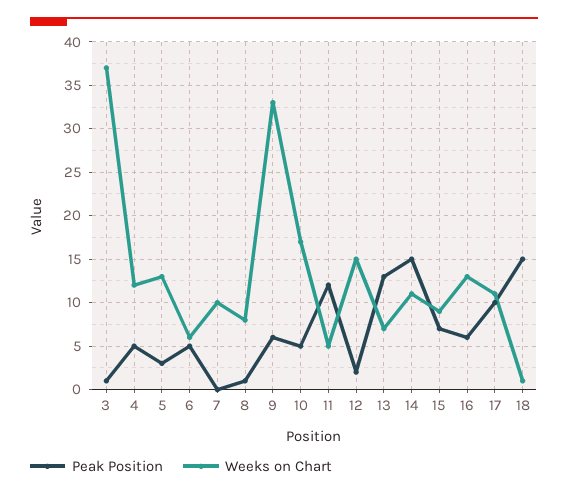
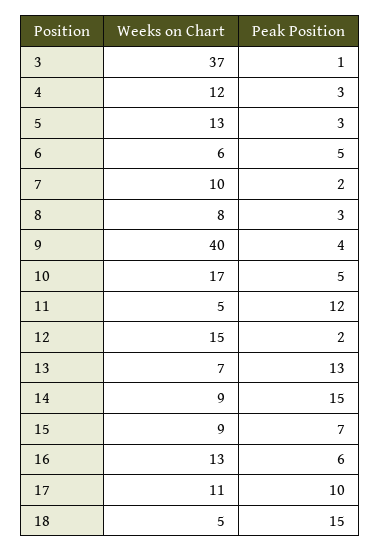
  {
    "Peak Position": {
      "3": 1,
-     "4": 5,
+     "4": 3,
      "5": 3,
      "6": 5,
-     "7": 0,
+     "7": 2,
-     "8": 1,
+     "8": 3,
-     "9": 6,
+     "9": 4,
      "10": 5,
      "11": 12,
      "12": 2,
      "13": 13,
      "14": 15,
      "15": 7,
      "16": 6,
      "17": 10,
      "18": 15
    },
    "Weeks on Chart": {
      "3": 37,
      "4": 12,
      "5": 13,
      "6": 6,
      "7": 10,
      "8": 8,
-     "9": 33,
+     "9": 40,
      "10": 17,
      "11": 5,
      "12": 15,
      "13": 7,
-     "14": 11,
+     "14": 9,
      "15": 9,
      "16": 13,
      "17": 11,
-     "18": 1
+     "18": 5
    }
  }

